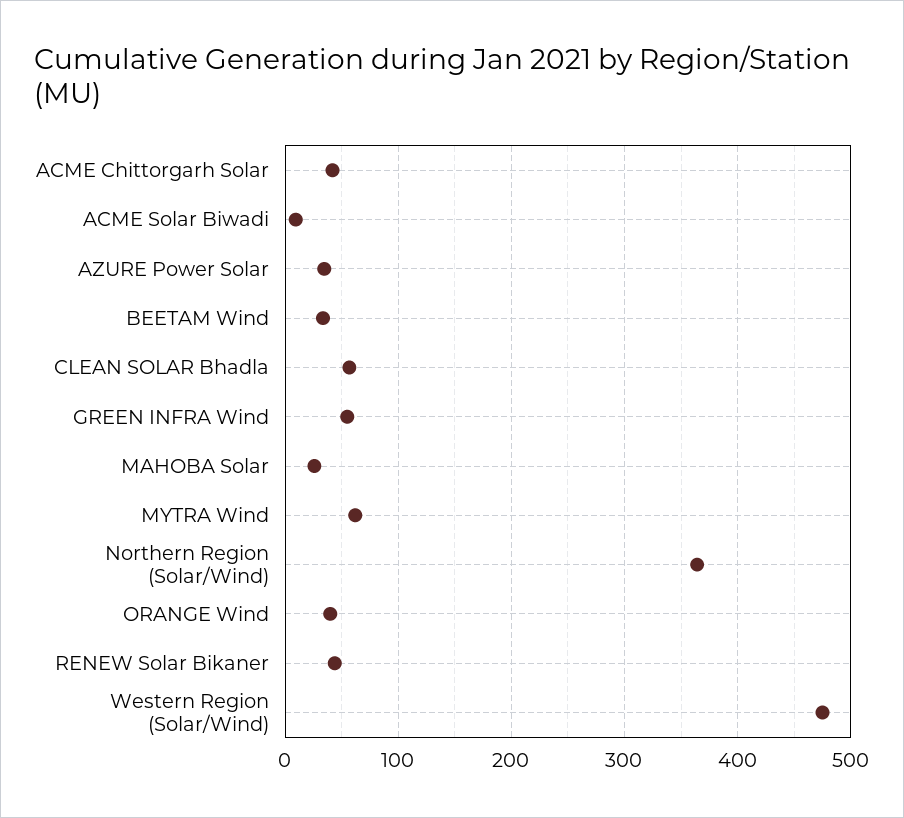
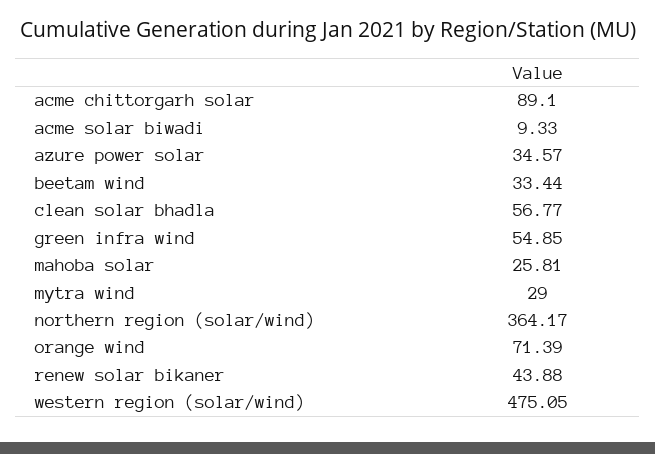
  {
-   "ACME Chittorgarh Solar": 40,
+   "ACME Chittorgarh Solar": 89.1,
    "ACME Solar Biwadi": 9.33,
    "AZURE Power Solar": 34.57,
    "BEETAM Wind": 33.44,
    "CLEAN SOLAR Bhadla": 56.77,
    "GREEN INFRA Wind": 54.85,
    "MAHOBA Solar": 25.81,
-   "MYTRA Wind": 60,
+   "MYTRA Wind": 29,
    "Northern Region (Solar/Wind)": 364.17,
-   "ORANGE Wind": 40,
+   "ORANGE Wind": 71.39,
    "RENEW Solar Bikaner": 43.88,
    "Western Region (Solar/Wind)": 475.05
  }

